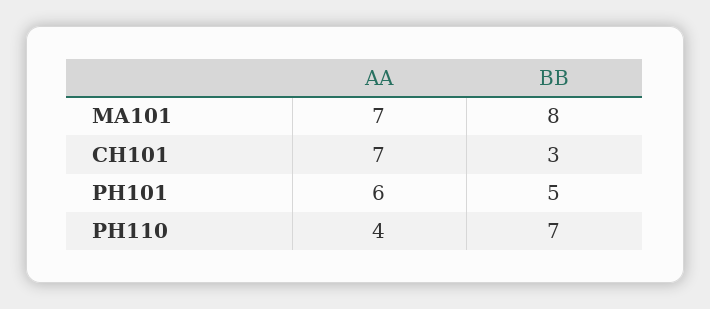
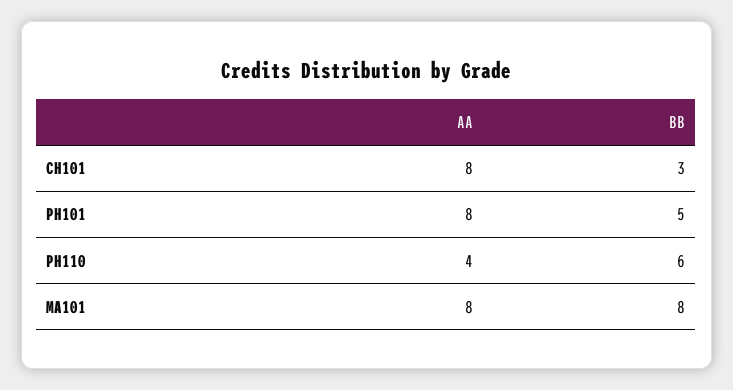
  {
    "AA": {
-     "MA101": 7,
+     "MA101": 8,
-     "CH101": 7,
+     "CH101": 8,
-     "PH101": 6,
+     "PH101": 8,
      "PH110": 4
    },
    "BB": {
      "MA101": 8,
      "CH101": 3,
      "PH101": 5,
-     "PH110": 7
+     "PH110": 6
    }
  }

